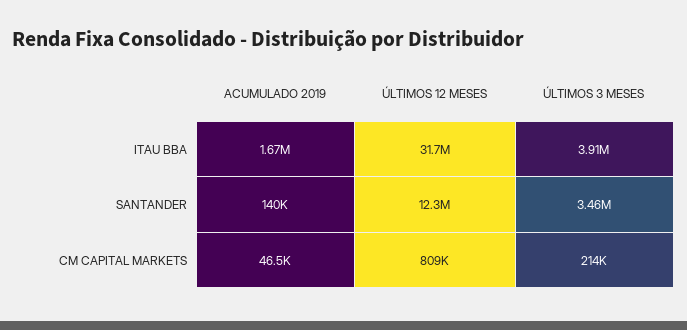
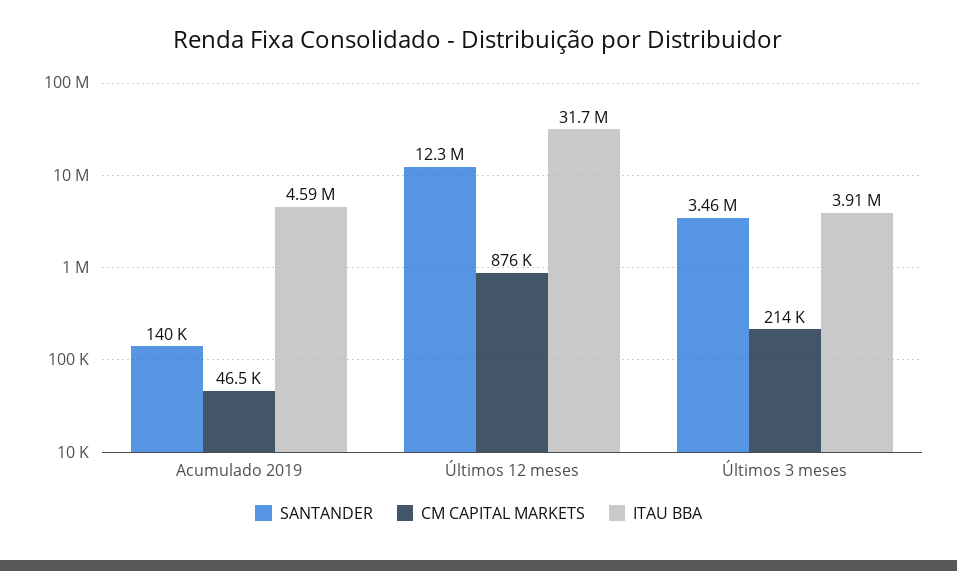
  {
    "ITAU BBA": {
-     "ACUMULADO 2019": 1670000,
+     "ACUMULADO 2019": 4590000,
      "ÚLTIMOS 12 MESES": 31700000,
      "ÚLTIMOS 3 MESES": 3910000
    },
    "SANTANDER": {
      "ACUMULADO 2019": 140000,
      "ÚLTIMOS 12 MESES": 12300000,
      "ÚLTIMOS 3 MESES": 3460000
    },
    "CM CAPITAL MARKETS": {
      "ACUMULADO 2019": 46500,
-     "ÚLTIMOS 12 MESES": 809000,
+     "ÚLTIMOS 12 MESES": 876000,
      "ÚLTIMOS 3 MESES": 214000
    }
  }

